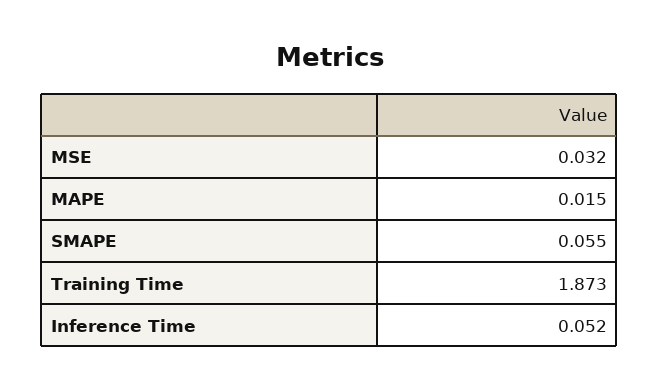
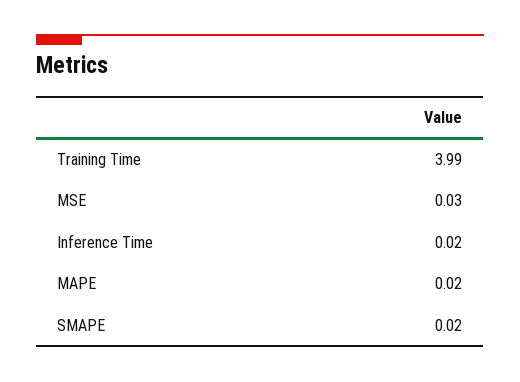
  {
    "MSE": 0.032,
    "MAPE": 0.015,
-   "SMAPE": 0.055,
+   "SMAPE": 0.02,
-   "Training Time": 1.873,
+   "Training Time": 3.99,
-   "Inference Time": 0.052
+   "Inference Time": 0.02
  }

